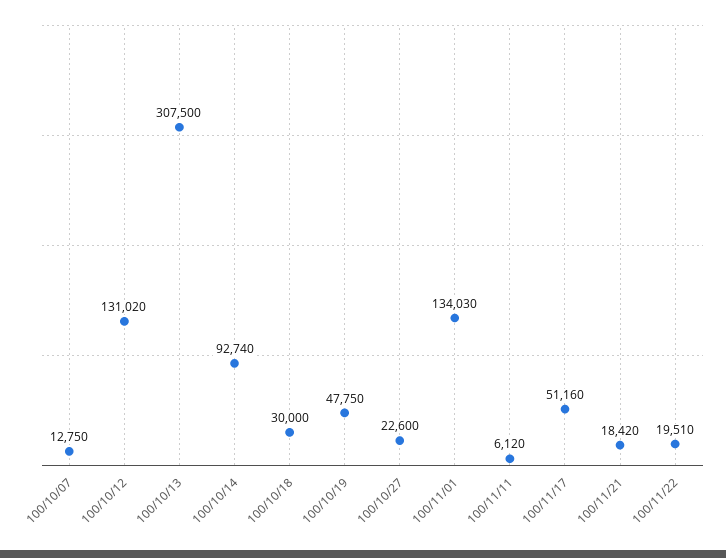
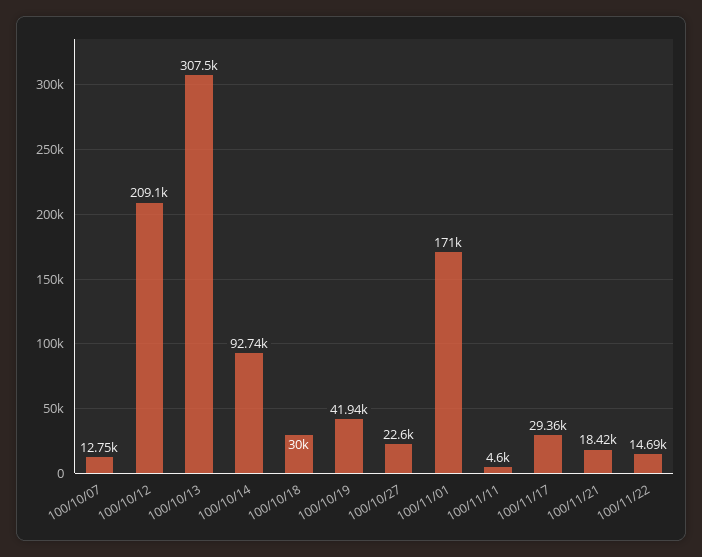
  {
    "100/10/07": 12750,
-   "100/10/12": 131020,
+   "100/10/12": 209100,
    "100/10/13": 307500,
    "100/10/14": 92740,
    "100/10/18": 30000,
-   "100/10/19": 47750,
+   "100/10/19": 41940,
    "100/10/27": 22600,
-   "100/11/01": 134030,
+   "100/11/01": 171000,
-   "100/11/11": 6120,
+   "100/11/11": 4600,
-   "100/11/17": 51160,
+   "100/11/17": 29360,
    "100/11/21": 18420,
-   "100/11/22": 19510
+   "100/11/22": 14690
  }

